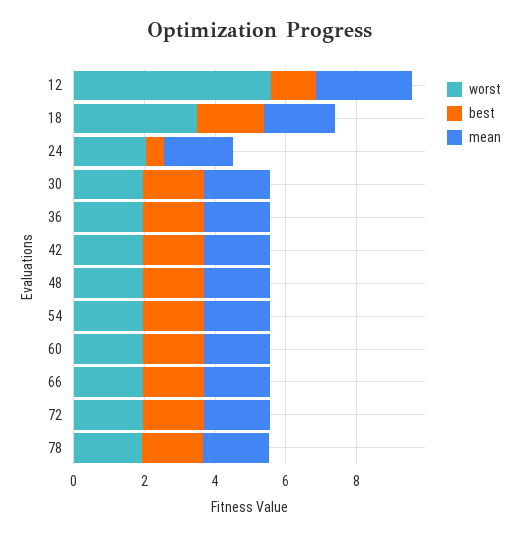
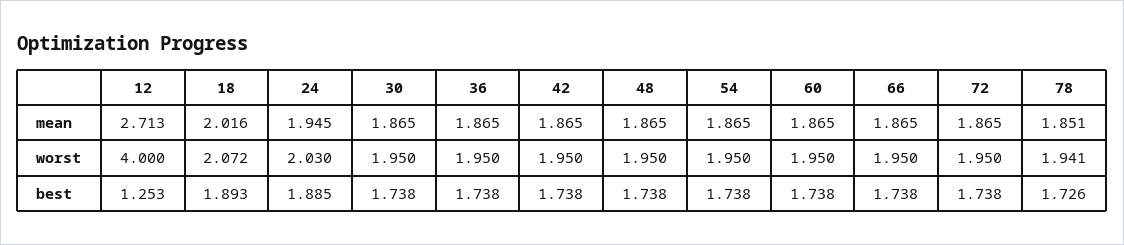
  {
    "worst": {
-     "12": 5.5,
+     "12": 4,
-     "18": 3.5,
+     "18": 2.072,
      "24": 2.03,
      "30": 1.95,
      "36": 1.95,
      "42": 1.95,
      "48": 1.95,
      "54": 1.95,
      "60": 1.95,
      "66": 1.95,
      "72": 1.95,
      "78": 1.941
    },
    "best": {
      "12": 1.253,
      "18": 1.893,
-     "24": 0.5,
+     "24": 1.885,
      "30": 1.738,
      "36": 1.738,
      "42": 1.738,
      "48": 1.738,
      "54": 1.738,
      "60": 1.738,
      "66": 1.738,
      "72": 1.738,
      "78": 1.726
    },
    "mean": {
      "12": 2.713,
      "18": 2.016,
      "24": 1.945,
      "30": 1.865,
      "36": 1.865,
      "42": 1.865,
      "48": 1.865,
      "54": 1.865,
      "60": 1.865,
      "66": 1.865,
      "72": 1.865,
      "78": 1.851
    }
  }

